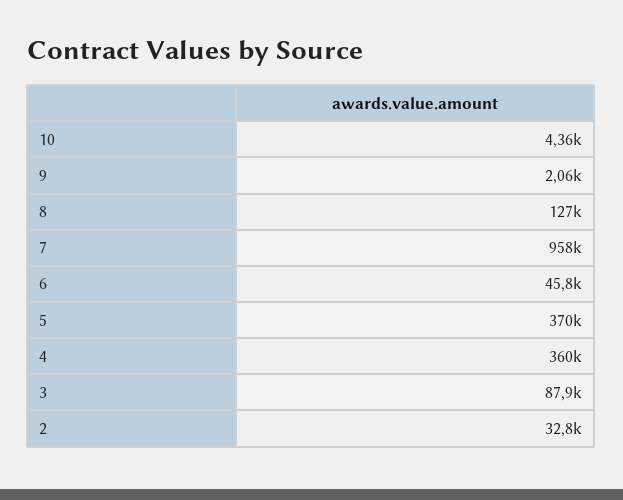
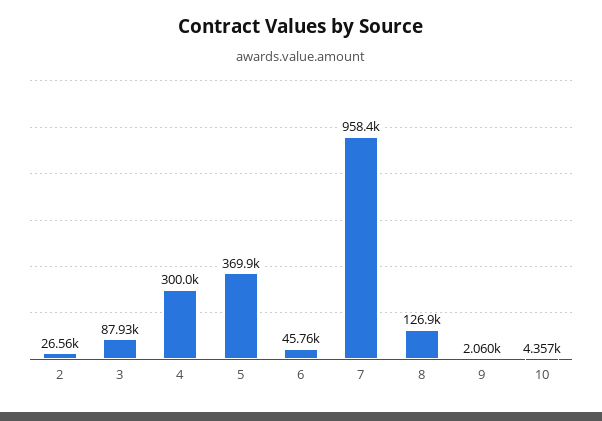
  {
    "10": 4357,
    "9": 2060,
    "8": 126900,
    "7": 958400,
    "6": 45760,
    "5": 369900,
-   "4": 360000,
+   "4": 300000,
    "3": 87930,
-   "2": 32800
+   "2": 26560
  }

